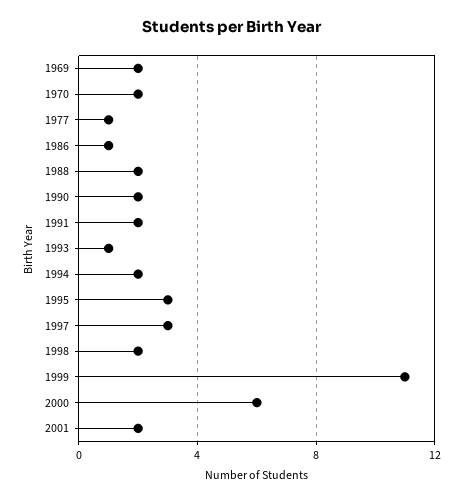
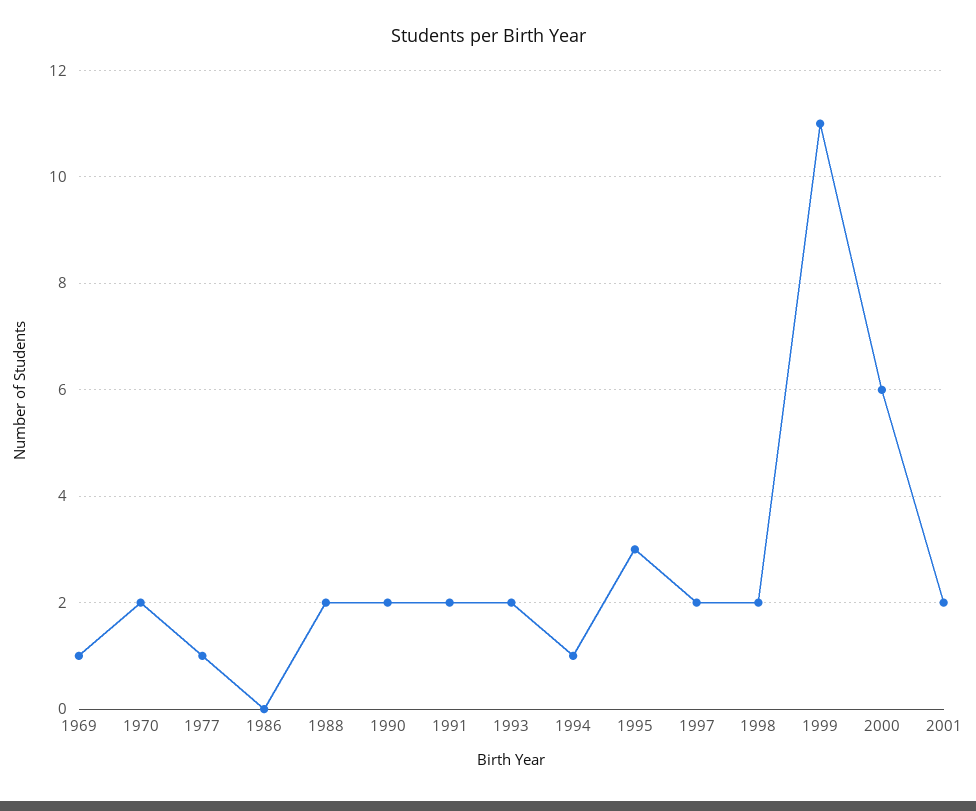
  {
-   "1969": 2,
+   "1969": 1,
    "1970": 2,
    "1977": 1,
-   "1986": 1,
+   "1986": 0,
    "1988": 2,
    "1990": 2,
    "1991": 2,
-   "1993": 1,
+   "1993": 2,
-   "1994": 2,
+   "1994": 1,
    "1995": 3,
-   "1997": 3,
+   "1997": 2,
    "1998": 2,
    "1999": 11,
    "2000": 6,
    "2001": 2
  }

